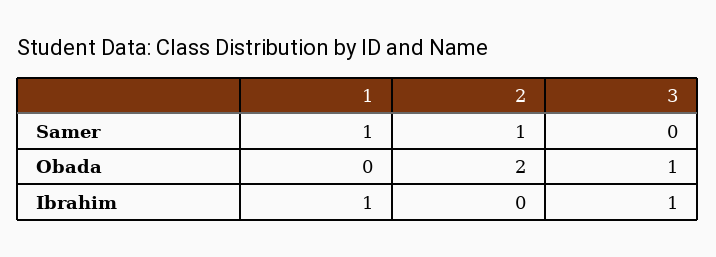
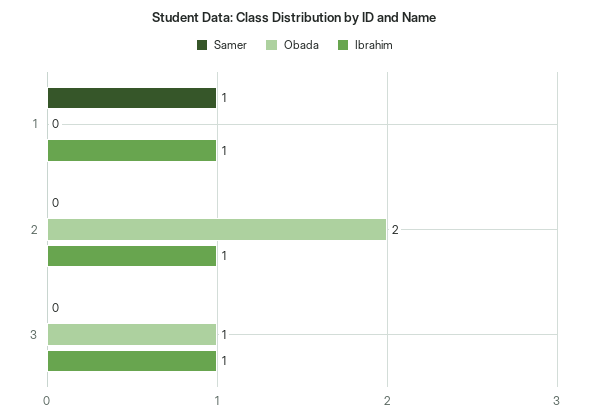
  {
    "Samer": {
      "1": 1,
-     "2": 1,
+     "2": 0,
      "3": 0
    },
    "Obada": {
      "1": 0,
      "2": 2,
      "3": 1
    },
    "Ibrahim": {
      "1": 1,
-     "2": 0,
+     "2": 1,
      "3": 1
    }
  }

